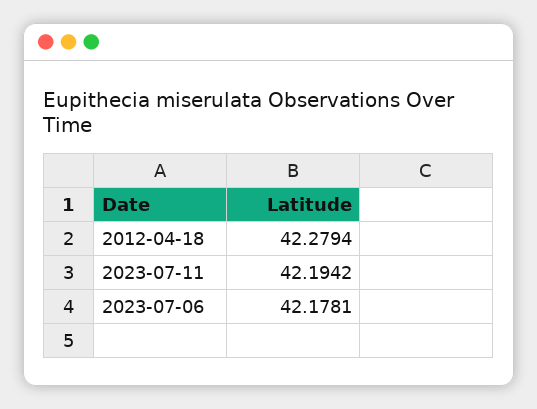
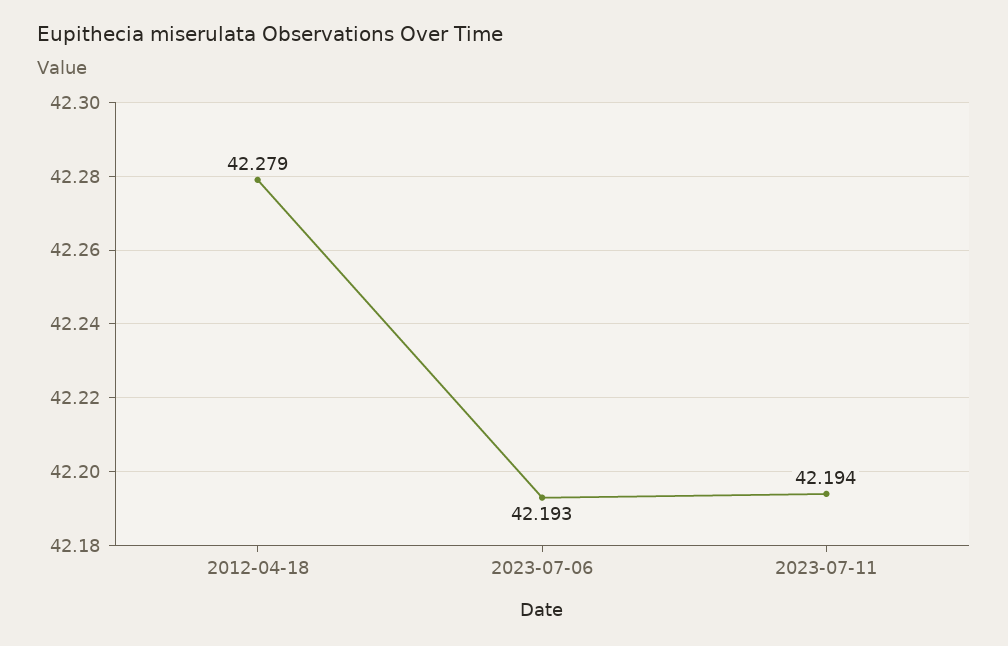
  {
    "2012-04-18": 42.2794,
    "2023-07-11": 42.1942,
-   "2023-07-06": 42.1781
+   "2023-07-06": 42.193
  }

